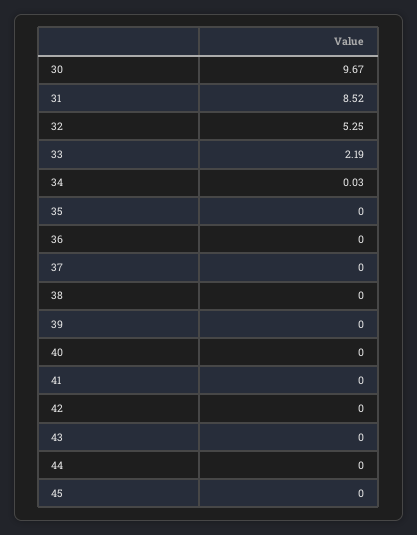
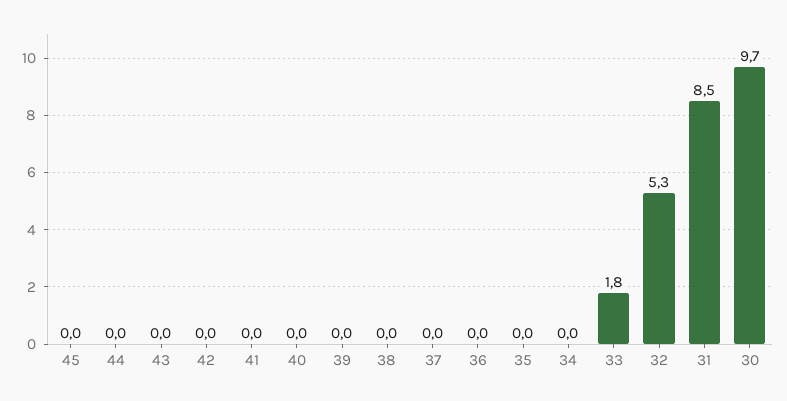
  {
    "30": 9.67,
    "31": 8.52,
    "32": 5.25,
-   "33": 2.19,
+   "33": 1.8,
    "34": 0.03,
    "35": 0,
    "36": 0,
    "37": 0,
    "38": 0,
    "39": 0,
    "40": 0,
    "41": 0,
    "42": 0,
    "43": 0,
    "44": 0,
    "45": 0
  }

